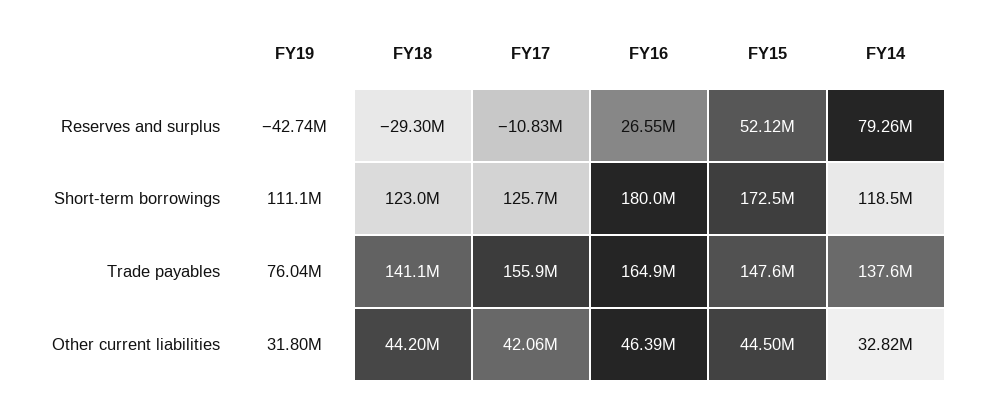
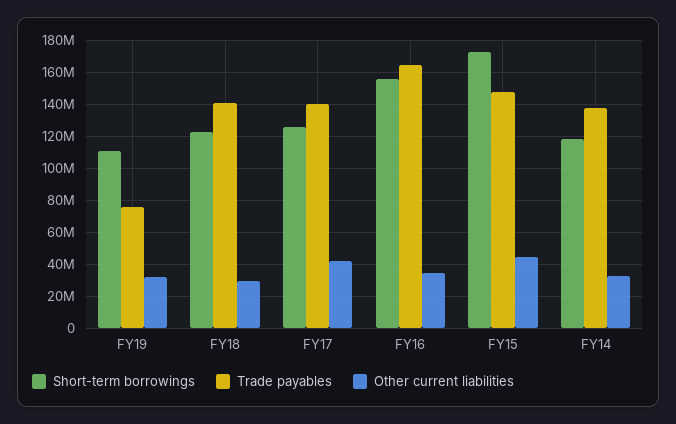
  {
-   "Reserves and surplus": {
-     "FY19": -42740000,
-     "FY18": -29300000,
-     "FY17": -10830000,
-     "FY16": 26550000,
-     "FY15": 52120000,
-     "FY14": 79260000
-   },
    "Short-term borrowings": {
      "FY19": 111100000,
      "FY18": 123000000,
      "FY17": 125700000,
-     "FY16": 180000000,
+     "FY16": 155000000,
      "FY15": 172500000,
      "FY14": 118500000
    },
    "Trade payables": {
      "FY19": 76040000,
      "FY18": 141100000,
-     "FY17": 155900000,
+     "FY17": 140000000,
      "FY16": 164900000,
      "FY15": 147600000,
      "FY14": 137600000
    },
    "Other current liabilities": {
      "FY19": 31800000,
-     "FY18": 44200000,
+     "FY18": 30000000,
      "FY17": 42060000,
-     "FY16": 46390000,
+     "FY16": 35000000,
      "FY15": 44500000,
      "FY14": 32820000
    }
  }

